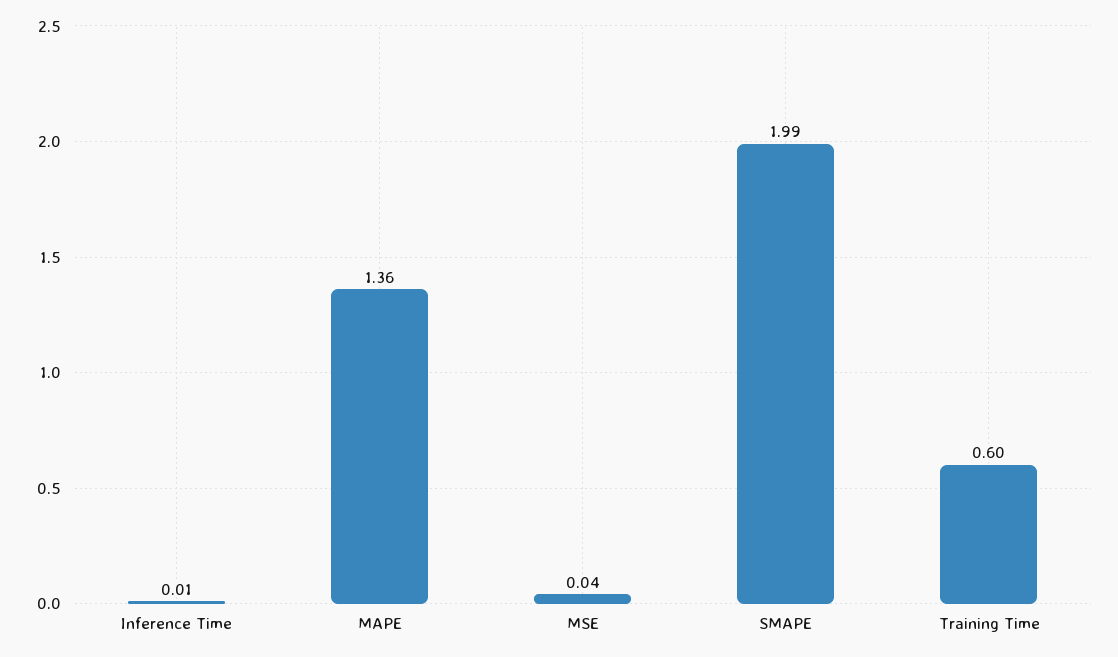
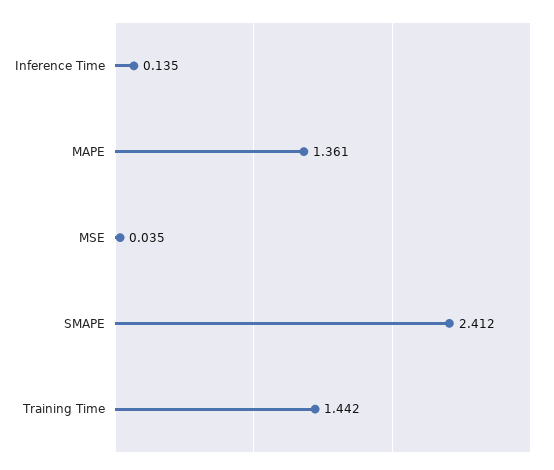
  {
-   "Inference Time": 0.01,
+   "Inference Time": 0.135,
    "MAPE": 1.361,
    "MSE": 0.035,
-   "SMAPE": 1.99,
+   "SMAPE": 2.412,
-   "Training Time": 0.6
+   "Training Time": 1.442
  }

